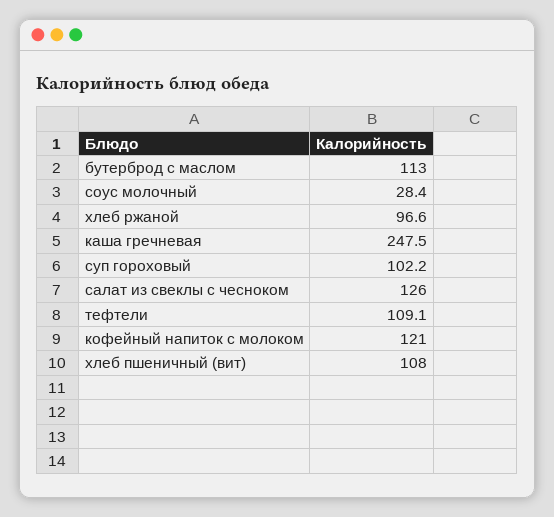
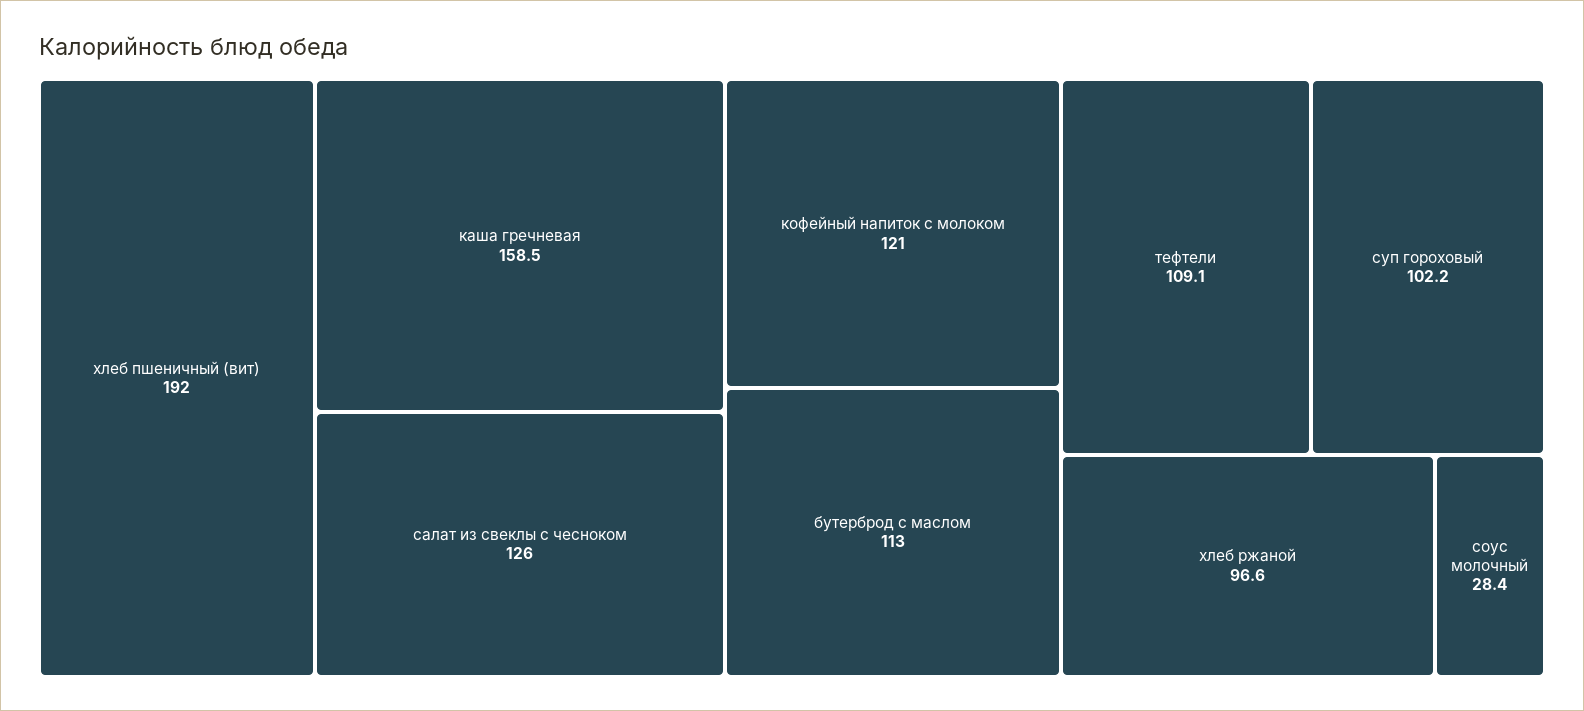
  {
    "бутерброд с маслом": 113,
    "соус молочный": 28.4,
    "хлеб ржаной": 96.6,
-   "каша гречневая": 247.5,
+   "каша гречневая": 158.5,
    "суп гороховый": 102.2,
    "салат из свеклы с чесноком": 126,
    "тефтели": 109.1,
    "кофейный напиток с молоком": 121,
-   "хлеб пшеничный (вит)": 108
+   "хлеб пшеничный (вит)": 192
  }

